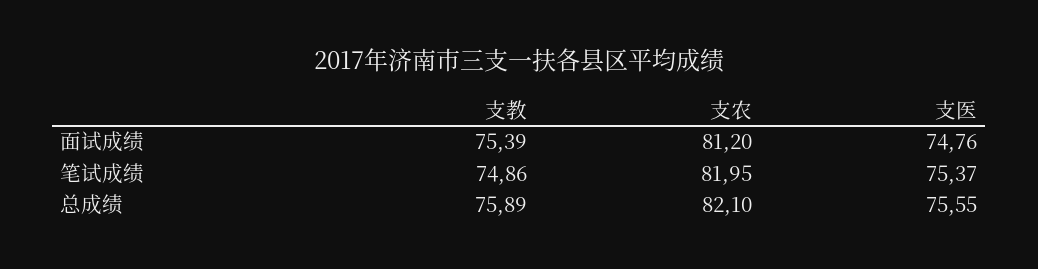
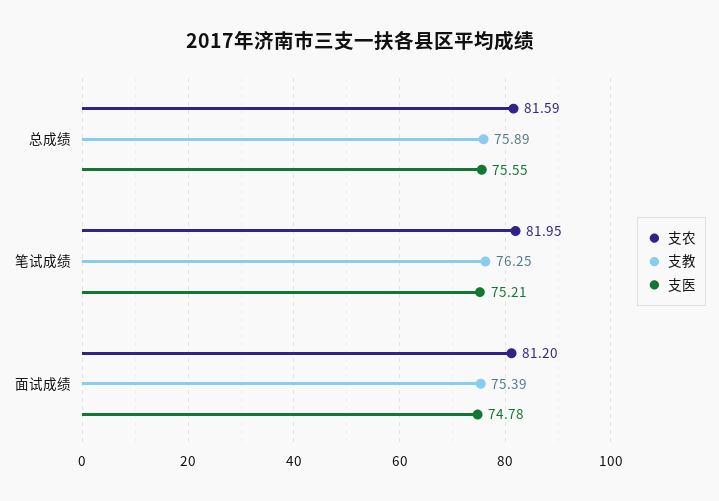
  {
    "支教": {
      "面试成绩": 75.39,
-     "笔试成绩": 74.86,
+     "笔试成绩": 76.25,
      "总成绩": 75.89
    },
    "支农": {
      "面试成绩": 81.2,
      "笔试成绩": 81.95,
-     "总成绩": 82.1
+     "总成绩": 81.59
    },
    "支医": {
-     "面试成绩": 74.76,
+     "面试成绩": 74.78,
-     "笔试成绩": 75.37,
+     "笔试成绩": 75.21,
      "总成绩": 75.55
    }
  }

